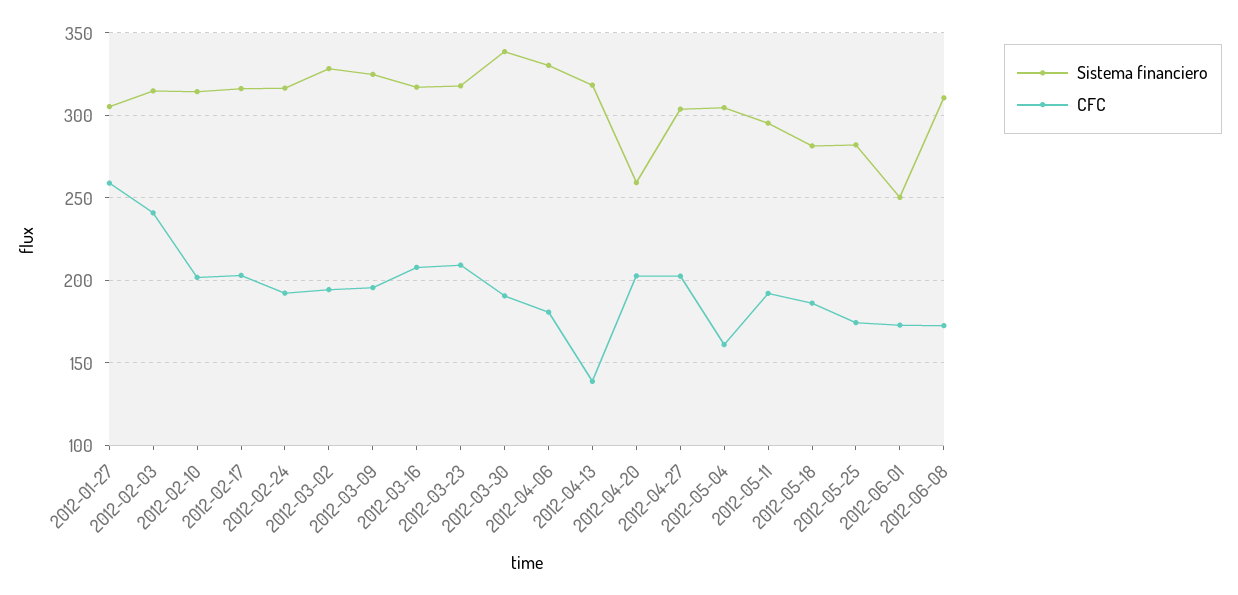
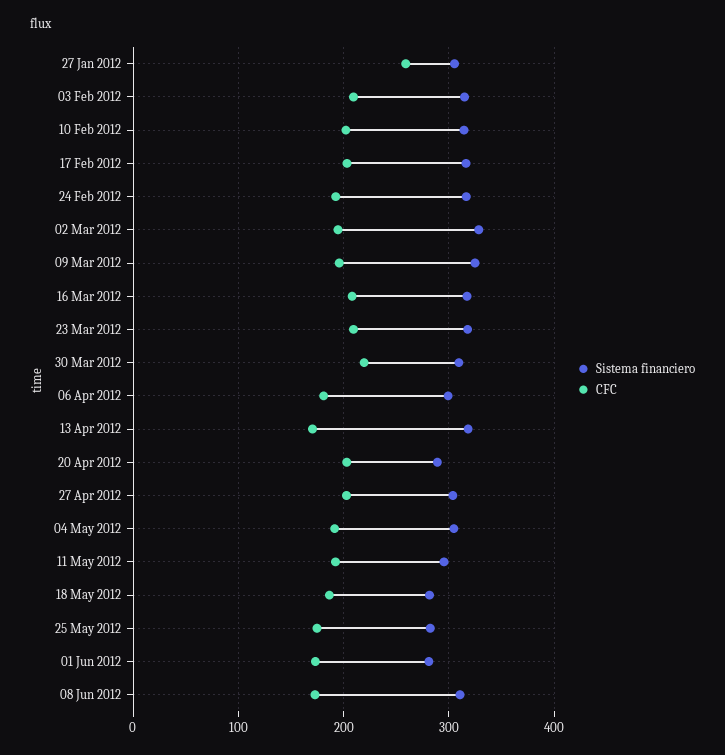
  {
    "Sistema financiero": {
      "2012-01-27": 305,
      "2012-02-03": 315,
      "2012-02-10": 315,
      "2012-02-17": 315,
      "2012-02-24": 315,
      "2012-03-02": 330,
      "2012-03-09": 325,
      "2012-03-16": 315,
      "2012-03-23": 320,
-     "2012-03-30": 340,
+     "2012-03-30": 310,
-     "2012-04-06": 330,
+     "2012-04-06": 300,
      "2012-04-13": 320,
-     "2012-04-20": 260,
+     "2012-04-20": 290,
      "2012-04-27": 305,
      "2012-05-04": 305,
      "2012-05-11": 295,
      "2012-05-18": 280,
      "2012-05-25": 280,
-     "2012-06-01": 250,
+     "2012-06-01": 280,
      "2012-06-08": 310
    },
    "CFC": {
      "2012-01-27": 260,
-     "2012-02-03": 240,
+     "2012-02-03": 210,
      "2012-02-10": 200,
      "2012-02-17": 205,
      "2012-02-24": 190,
      "2012-03-02": 195,
      "2012-03-09": 195,
      "2012-03-16": 210,
      "2012-03-23": 210,
-     "2012-03-30": 190,
+     "2012-03-30": 220,
      "2012-04-06": 180,
-     "2012-04-13": 140,
+     "2012-04-13": 170,
      "2012-04-20": 205,
      "2012-04-27": 205,
-     "2012-05-04": 160,
+     "2012-05-04": 190,
      "2012-05-11": 190,
      "2012-05-18": 185,
      "2012-05-25": 175,
      "2012-06-01": 175,
      "2012-06-08": 175
    }
  }

